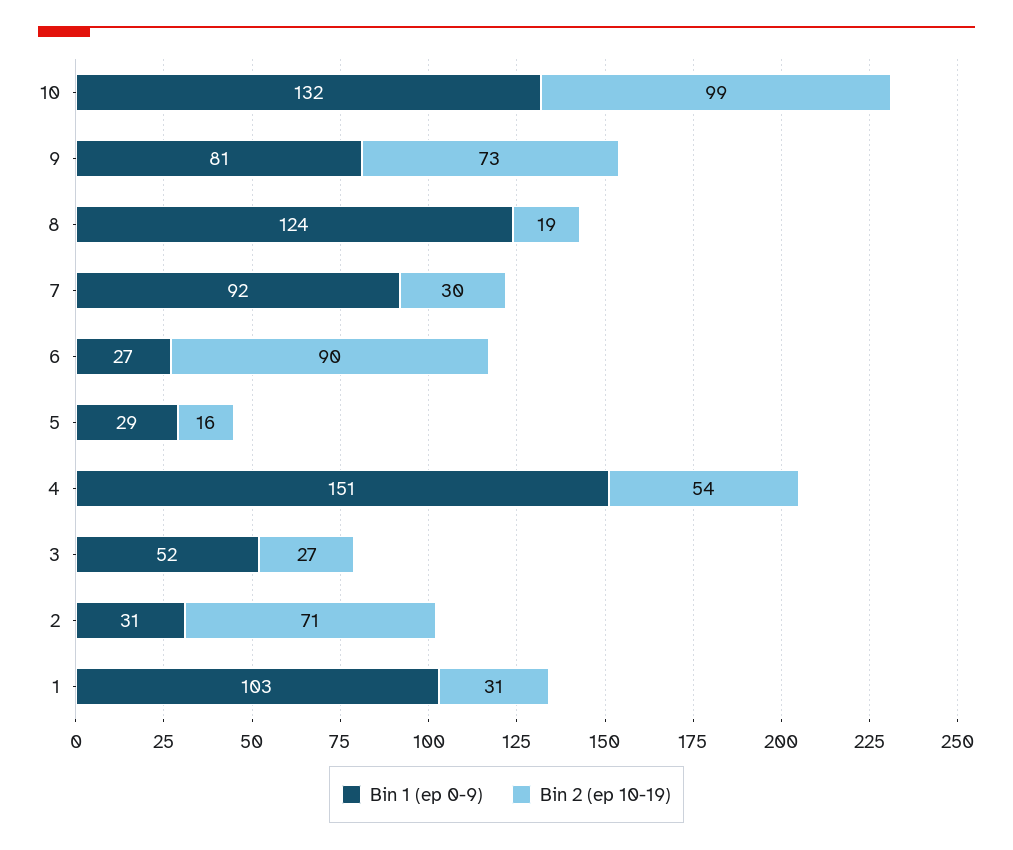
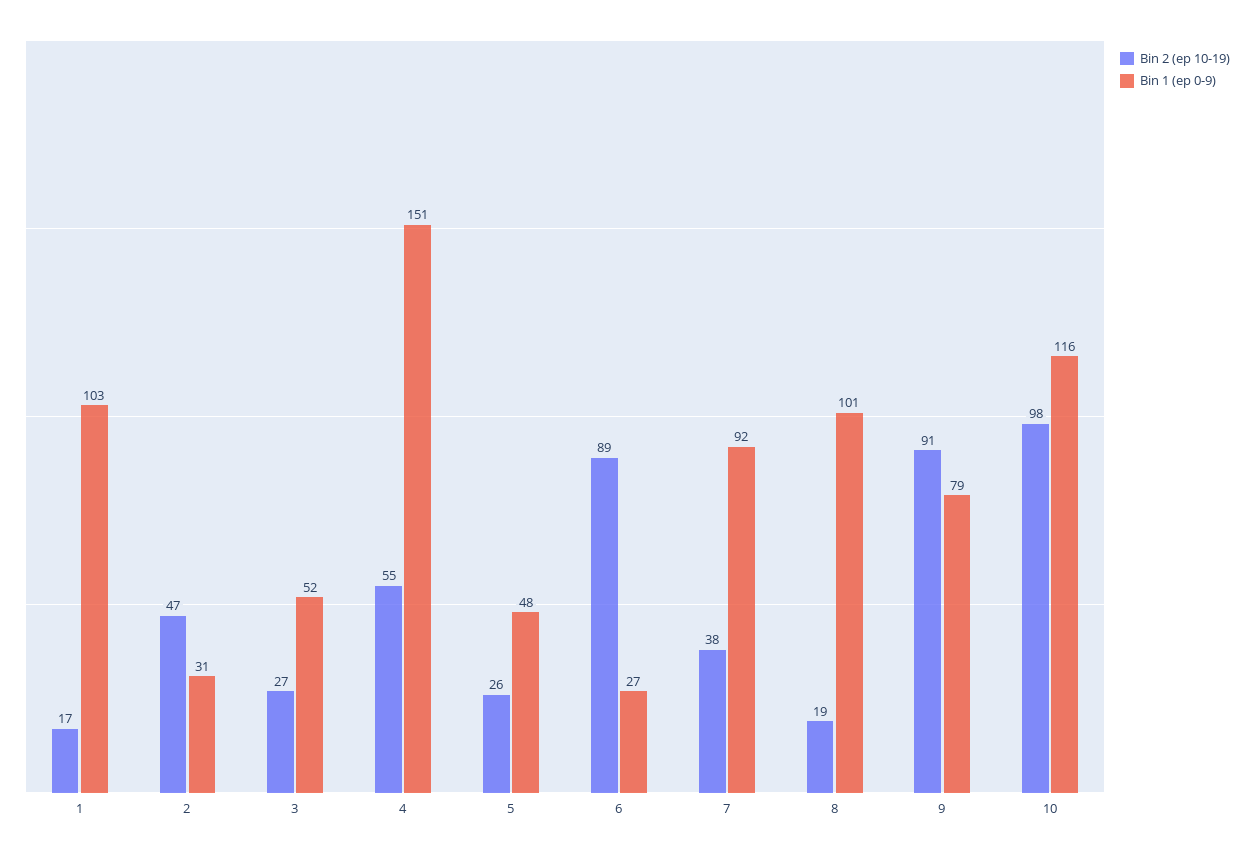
  {
    "Bin 1 (ep 0-9)": {
-     "10": 132,
+     "10": 116,
-     "9": 81,
+     "9": 79,
-     "8": 124,
+     "8": 101,
      "7": 92,
      "6": 27,
-     "5": 29,
+     "5": 48,
      "4": 151,
      "3": 52,
      "2": 31,
      "1": 103
    },
    "Bin 2 (ep 10-19)": {
-     "10": 99,
+     "10": 98,
-     "9": 73,
+     "9": 91,
      "8": 19,
-     "7": 30,
+     "7": 38,
-     "6": 90,
+     "6": 89,
-     "5": 16,
+     "5": 26,
-     "4": 54,
+     "4": 55,
      "3": 27,
-     "2": 71,
+     "2": 47,
-     "1": 31
+     "1": 17
    }
  }

